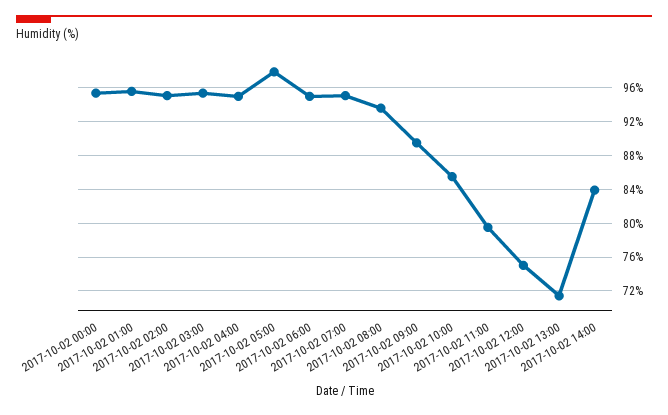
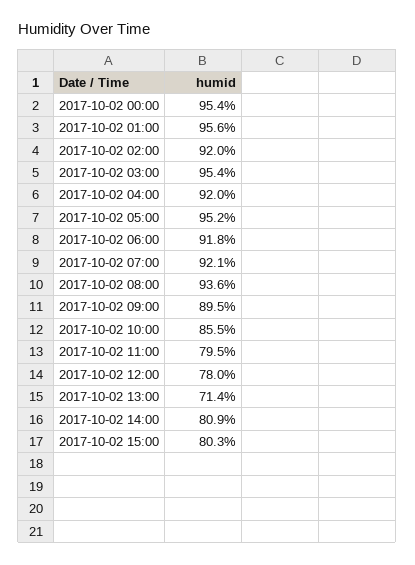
  {
    "2017-10-02 00:00": 95.4,
    "2017-10-02 01:00": 95.6,
-   "2017-10-02 02:00": 95,
+   "2017-10-02 02:00": 92,
    "2017-10-02 03:00": 95.4,
-   "2017-10-02 04:00": 95,
+   "2017-10-02 04:00": 92,
-   "2017-10-02 05:00": 98,
+   "2017-10-02 05:00": 95.2,
-   "2017-10-02 06:00": 95,
+   "2017-10-02 06:00": 91.8,
-   "2017-10-02 07:00": 95,
+   "2017-10-02 07:00": 92.1,
    "2017-10-02 08:00": 93.6,
    "2017-10-02 09:00": 89.5,
    "2017-10-02 10:00": 85.5,
    "2017-10-02 11:00": 79.5,
-   "2017-10-02 12:00": 75,
+   "2017-10-02 12:00": 78,
    "2017-10-02 13:00": 71.4,
-   "2017-10-02 14:00": 84
+   "2017-10-02 14:00": 80.9,
+   "2017-10-02 15:00": 80.3
  }

